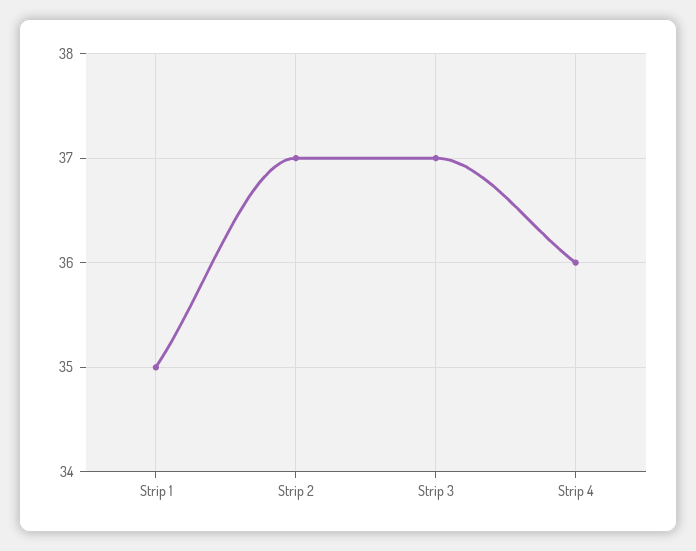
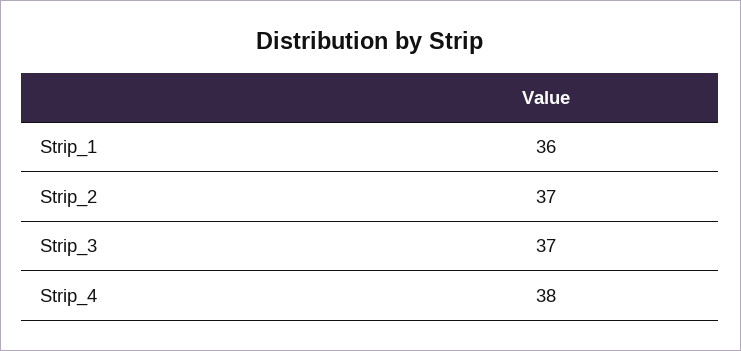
  {
-   "Strip 1": 35,
+   "Strip 1": 36,
    "Strip 2": 37,
    "Strip 3": 37,
-   "Strip 4": 36
+   "Strip 4": 38
  }

